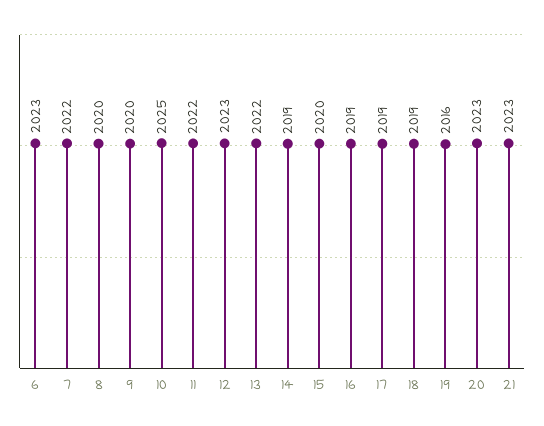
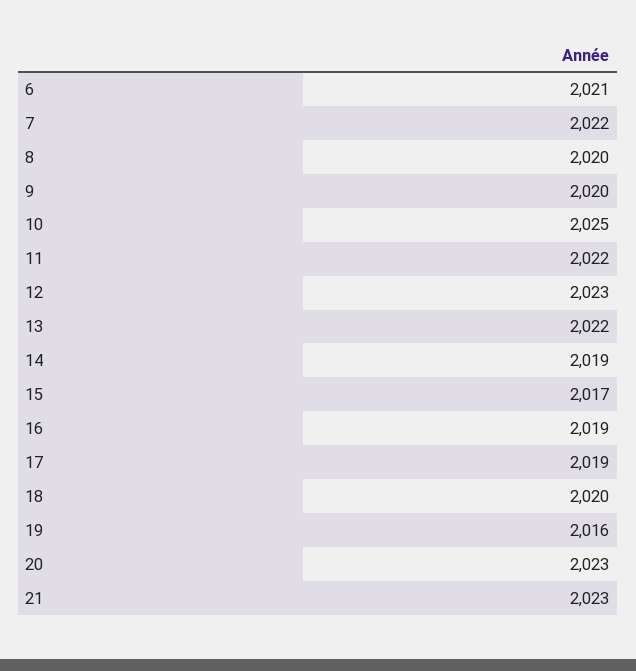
  {
-   "6": 2023,
+   "6": 2021,
    "7": 2022,
    "8": 2020,
    "9": 2020,
    "10": 2025,
    "11": 2022,
    "12": 2023,
    "13": 2022,
    "14": 2019,
-   "15": 2020,
+   "15": 2017,
    "16": 2019,
    "17": 2019,
-   "18": 2019,
+   "18": 2020,
    "19": 2016,
    "20": 2023,
    "21": 2023
  }

